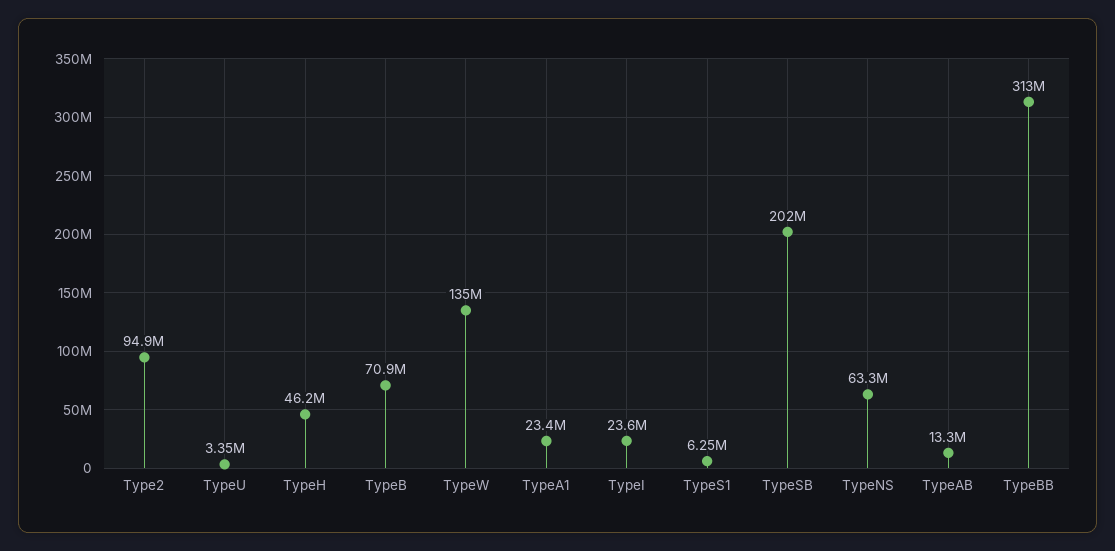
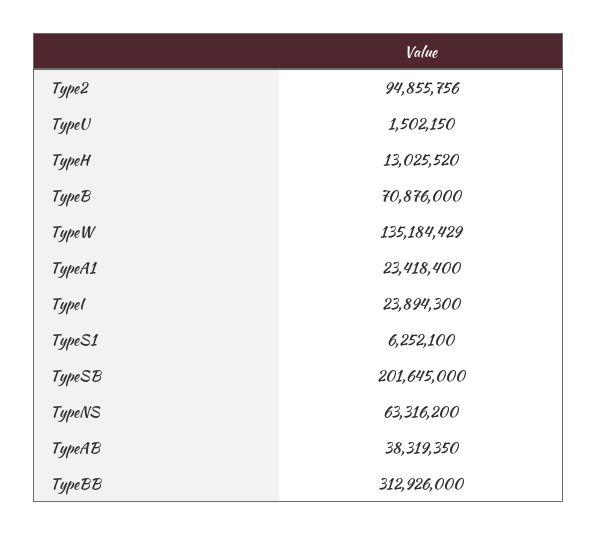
  {
    "Type2": 94855756,
-   "TypeU": 3350000,
+   "TypeU": 1502150,
-   "TypeH": 46200000,
+   "TypeH": 13025520,
    "TypeB": 70876000,
    "TypeW": 135184429,
    "TypeA1": 23418400,
-   "TypeI": 23600000,
+   "TypeI": 23894300,
    "TypeS1": 6252100,
    "TypeSB": 201645000,
    "TypeNS": 63316200,
-   "TypeAB": 13300000,
+   "TypeAB": 38319350,
    "TypeBB": 312926000
  }

